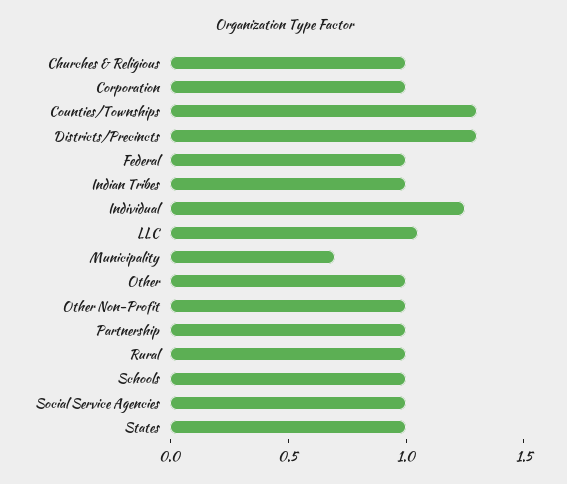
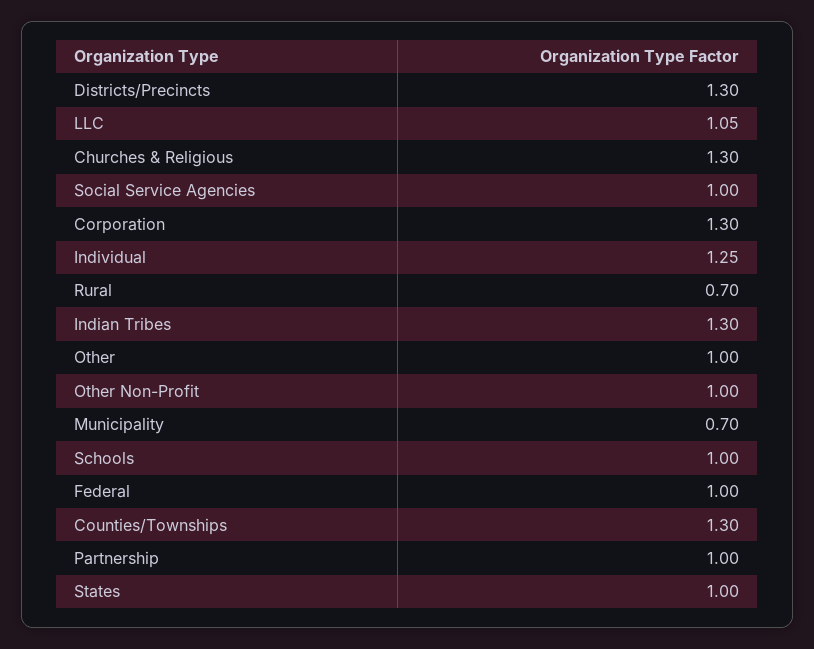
  {
-   "Churches & Religious": 1,
+   "Churches & Religious": 1.3,
-   "Corporation": 1,
+   "Corporation": 1.3,
    "Counties/Townships": 1.3,
    "Districts/Precincts": 1.3,
    "Federal": 1,
-   "Indian Tribes": 1,
+   "Indian Tribes": 1.3,
    "Individual": 1.25,
    "LLC": 1.05,
    "Municipality": 0.7,
    "Other": 1,
    "Other Non-Profit": 1,
    "Partnership": 1,
-   "Rural": 1,
+   "Rural": 0.7,
    "Schools": 1,
    "Social Service Agencies": 1,
    "States": 1
  }

